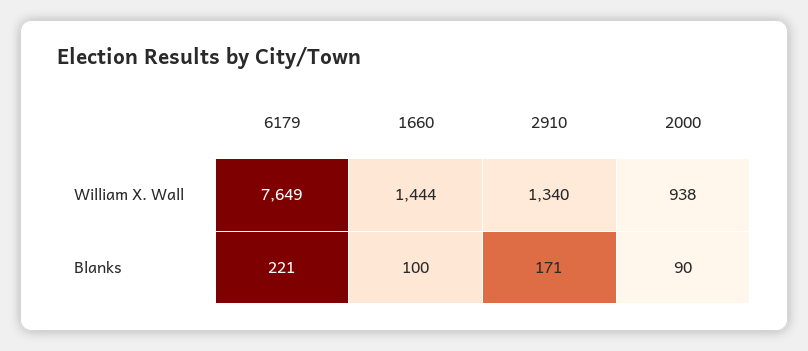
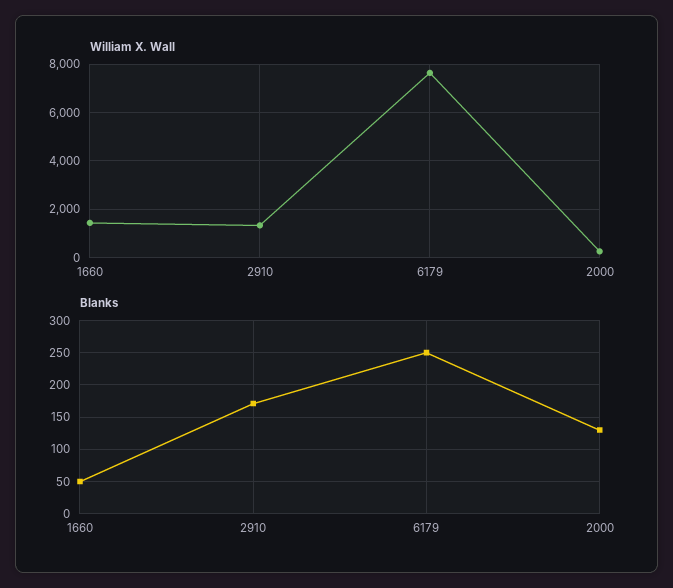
  {
    "William X. Wall": {
      "6179": 7649,
      "1660": 1444,
      "2910": 1340,
-     "2000": 938
+     "2000": 250
    },
    "Blanks": {
-     "6179": 221,
+     "6179": 250,
-     "1660": 100,
+     "1660": 50,
      "2910": 171,
-     "2000": 90
+     "2000": 130
    }
  }

